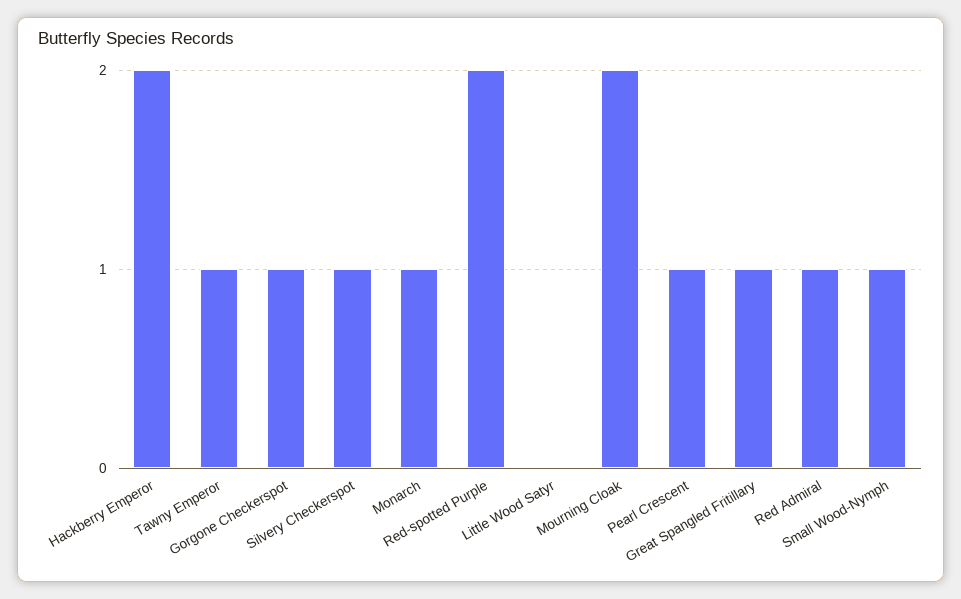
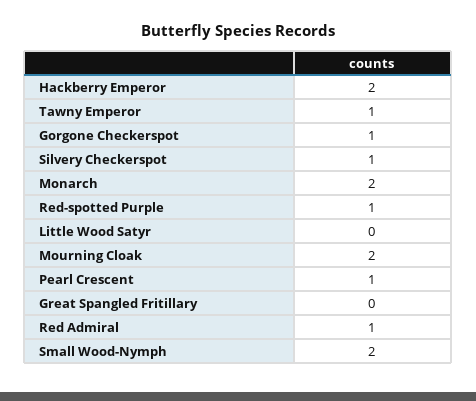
  {
    "Hackberry Emperor": 2,
    "Tawny Emperor": 1,
    "Gorgone Checkerspot": 1,
    "Silvery Checkerspot": 1,
-   "Monarch": 1,
+   "Monarch": 2,
-   "Red-spotted Purple": 2,
+   "Red-spotted Purple": 1,
    "Little Wood Satyr": 0,
    "Mourning Cloak": 2,
    "Pearl Crescent": 1,
-   "Great Spangled Fritillary": 1,
+   "Great Spangled Fritillary": 0,
    "Red Admiral": 1,
-   "Small Wood-Nymph": 1
+   "Small Wood-Nymph": 2
  }

